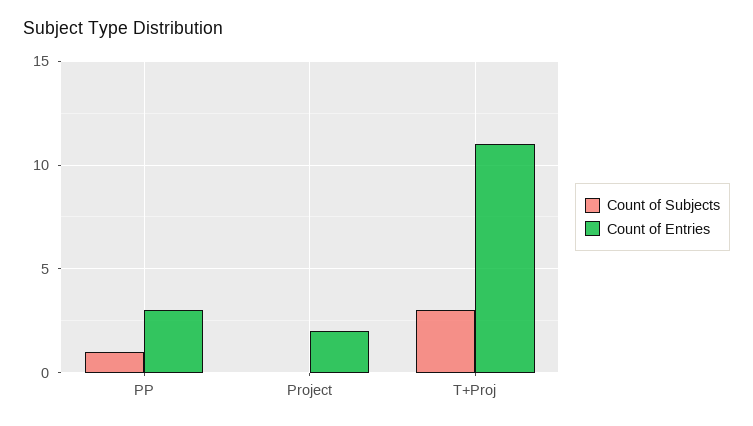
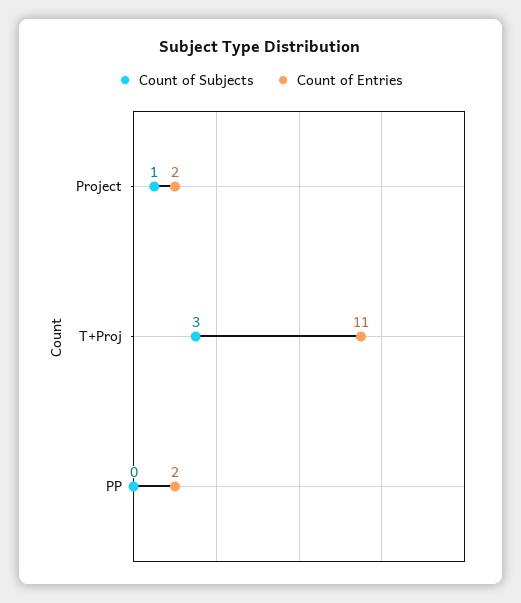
  {
    "Count of Subjects": {
-     "PP": 1,
+     "PP": 0,
-     "Project": 0,
+     "Project": 1,
      "T+Proj": 3
    },
    "Count of Entries": {
-     "PP": 3,
+     "PP": 2,
      "Project": 2,
      "T+Proj": 11
    }
  }

